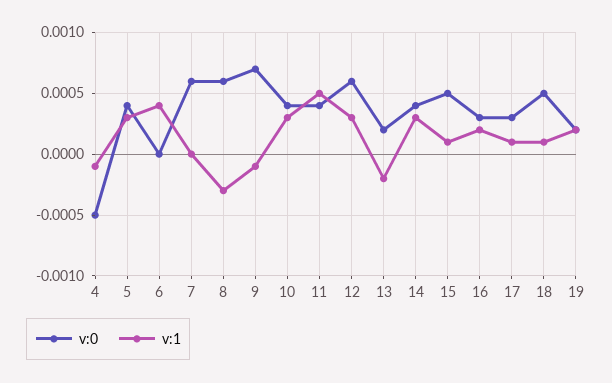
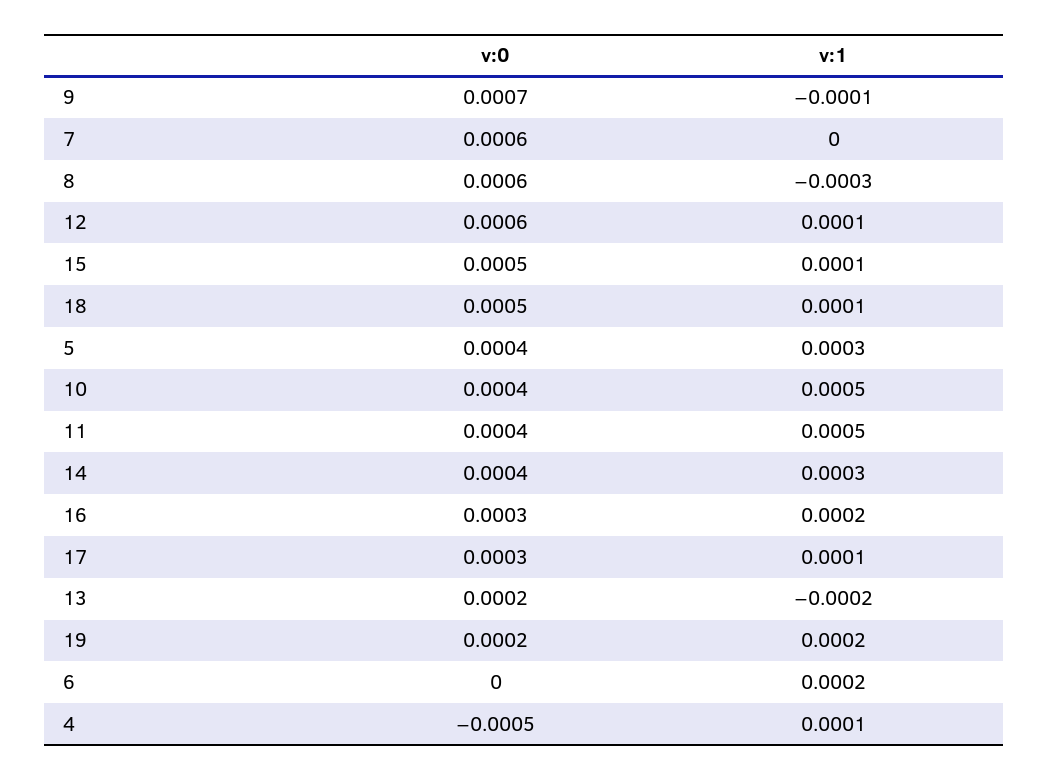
  {
    "v:0": {
      "4": -0.0005,
      "5": 0.0004,
      "6": 0,
      "7": 0.0006,
      "8": 0.0006,
      "9": 0.0007,
      "10": 0.0004,
      "11": 0.0004,
      "12": 0.0006,
      "13": 0.0002,
      "14": 0.0004,
      "15": 0.0005,
      "16": 0.0003,
      "17": 0.0003,
      "18": 0.0005,
      "19": 0.0002
    },
    "v:1": {
-     "4": -0.0001,
+     "4": 0.0001,
      "5": 0.0003,
-     "6": 0.0004,
+     "6": 0.0002,
      "7": 0,
      "8": -0.0003,
      "9": -0.0001,
-     "10": 0.0003,
+     "10": 0.0005,
      "11": 0.0005,
-     "12": 0.0003,
+     "12": 0.0001,
      "13": -0.0002,
      "14": 0.0003,
      "15": 0.0001,
      "16": 0.0002,
      "17": 0.0001,
      "18": 0.0001,
      "19": 0.0002
    }
  }

